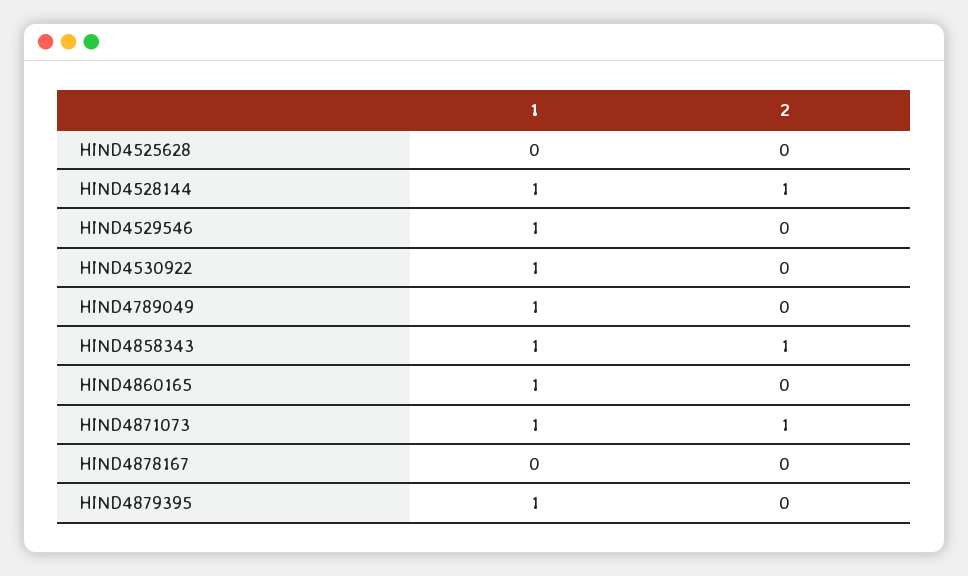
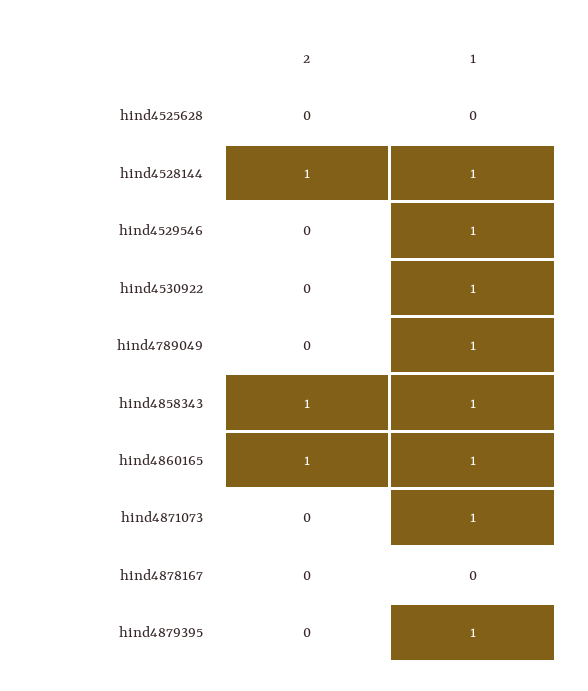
  {
    "1": {
      "HIND4525628": 0,
      "HIND4528144": 1,
      "HIND4529546": 1,
      "HIND4530922": 1,
      "HIND4789049": 1,
      "HIND4858343": 1,
      "HIND4860165": 1,
      "HIND4871073": 1,
      "HIND4878167": 0,
      "HIND4879395": 1
    },
    "2": {
      "HIND4525628": 0,
      "HIND4528144": 1,
      "HIND4529546": 0,
      "HIND4530922": 0,
      "HIND4789049": 0,
      "HIND4858343": 1,
-     "HIND4860165": 0,
+     "HIND4860165": 1,
-     "HIND4871073": 1,
+     "HIND4871073": 0,
      "HIND4878167": 0,
      "HIND4879395": 0
    }
  }

